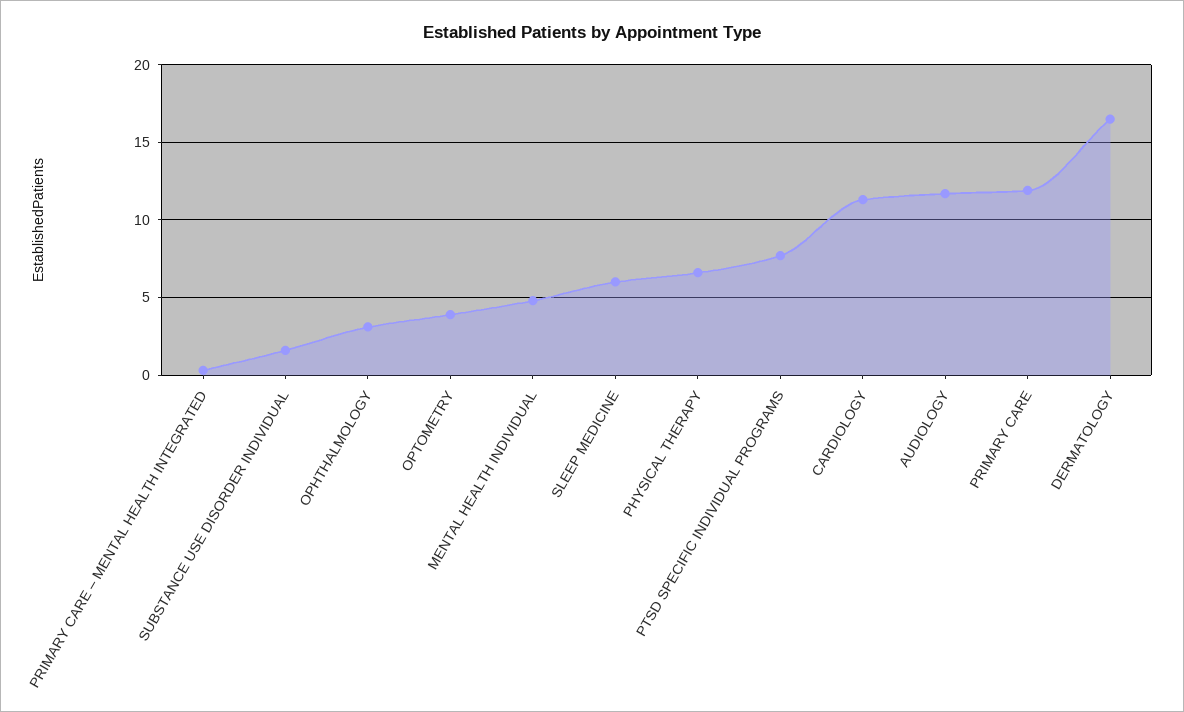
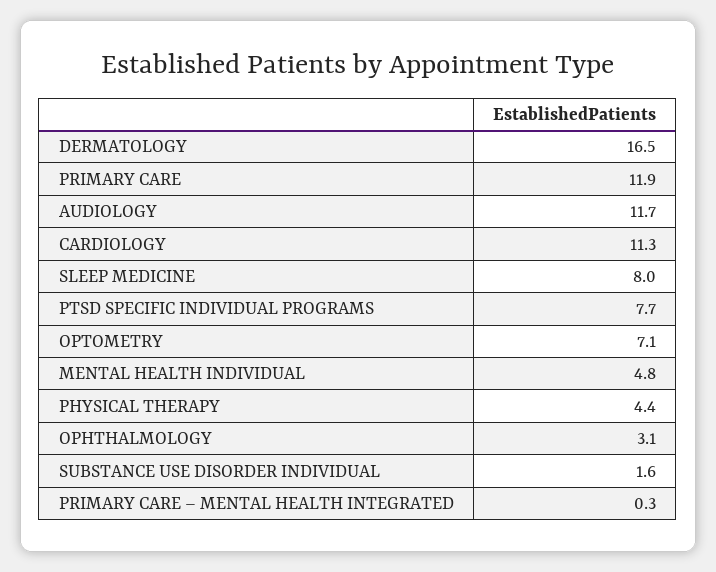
  {
    "PRIMARY CARE – MENTAL HEALTH INTEGRATED": 0.3,
    "SUBSTANCE USE DISORDER INDIVIDUAL": 1.6,
    "OPHTHALMOLOGY": 3.1,
-   "OPTOMETRY": 4,
+   "OPTOMETRY": 7.1,
    "MENTAL HEALTH INDIVIDUAL": 4.8,
-   "SLEEP MEDICINE": 6,
+   "SLEEP MEDICINE": 8,
-   "PHYSICAL THERAPY": 6.5,
+   "PHYSICAL THERAPY": 4.4,
    "PTSD SPECIFIC INDIVIDUAL PROGRAMS": 7.7,
    "CARDIOLOGY": 11.3,
    "AUDIOLOGY": 11.7,
    "PRIMARY CARE": 11.9,
    "DERMATOLOGY": 16.5
  }

